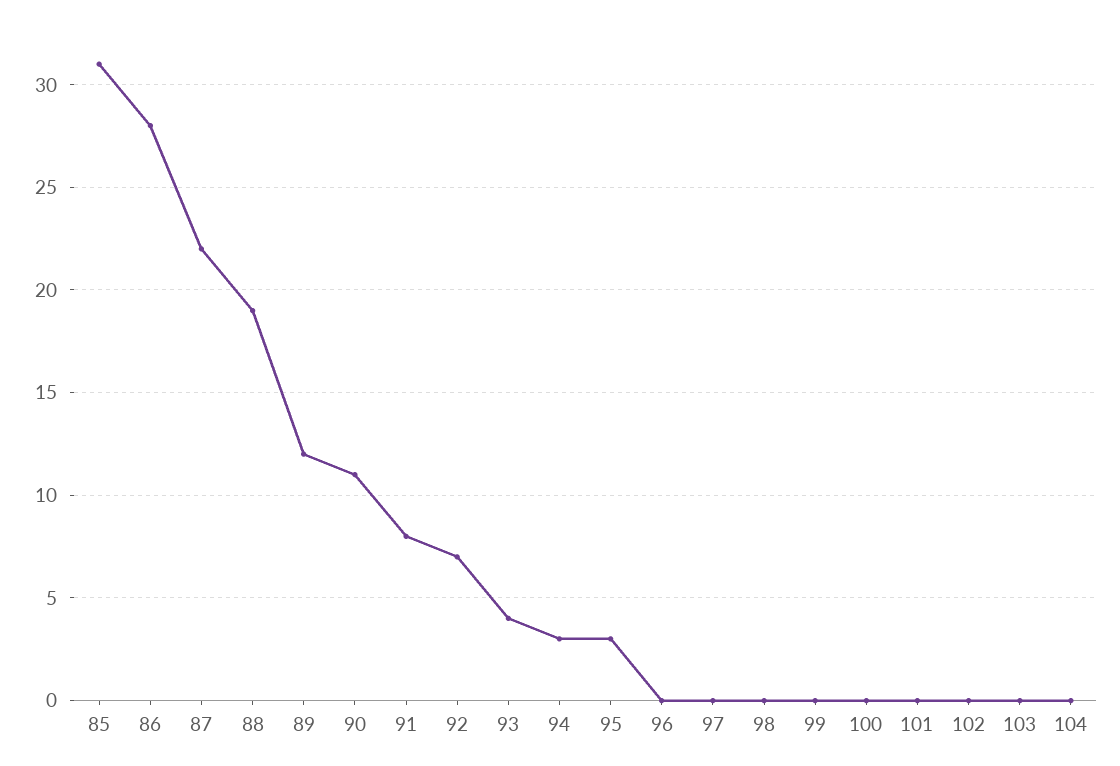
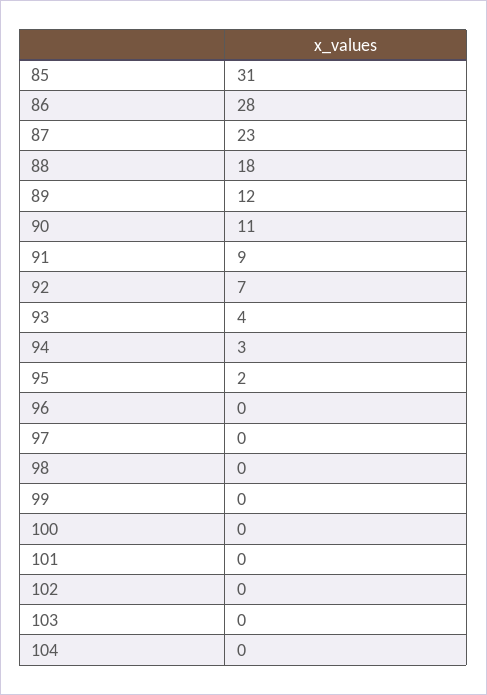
  {
    "85": 31,
    "86": 28,
-   "87": 22,
+   "87": 23,
-   "88": 19,
+   "88": 18,
    "89": 12,
    "90": 11,
-   "91": 8,
+   "91": 9,
    "92": 7,
    "93": 4,
    "94": 3,
-   "95": 3,
+   "95": 2,
    "96": 0,
    "97": 0,
    "98": 0,
    "99": 0,
    "100": 0,
    "101": 0,
    "102": 0,
    "103": 0,
    "104": 0
  }

